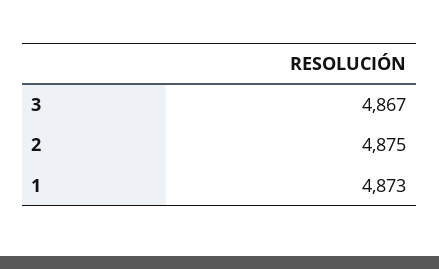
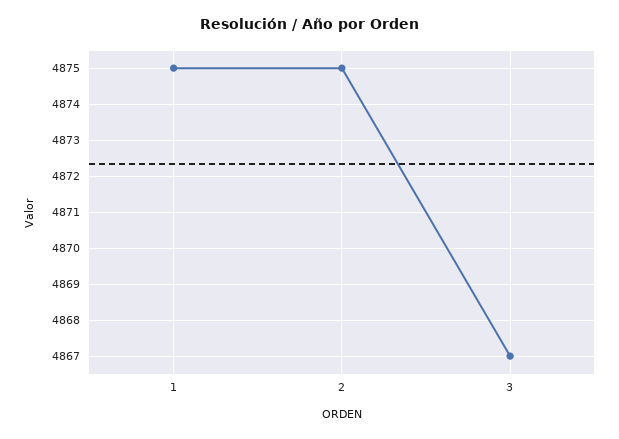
  {
    "3": 4867,
    "2": 4875,
-   "1": 4873
+   "1": 4875
  }

